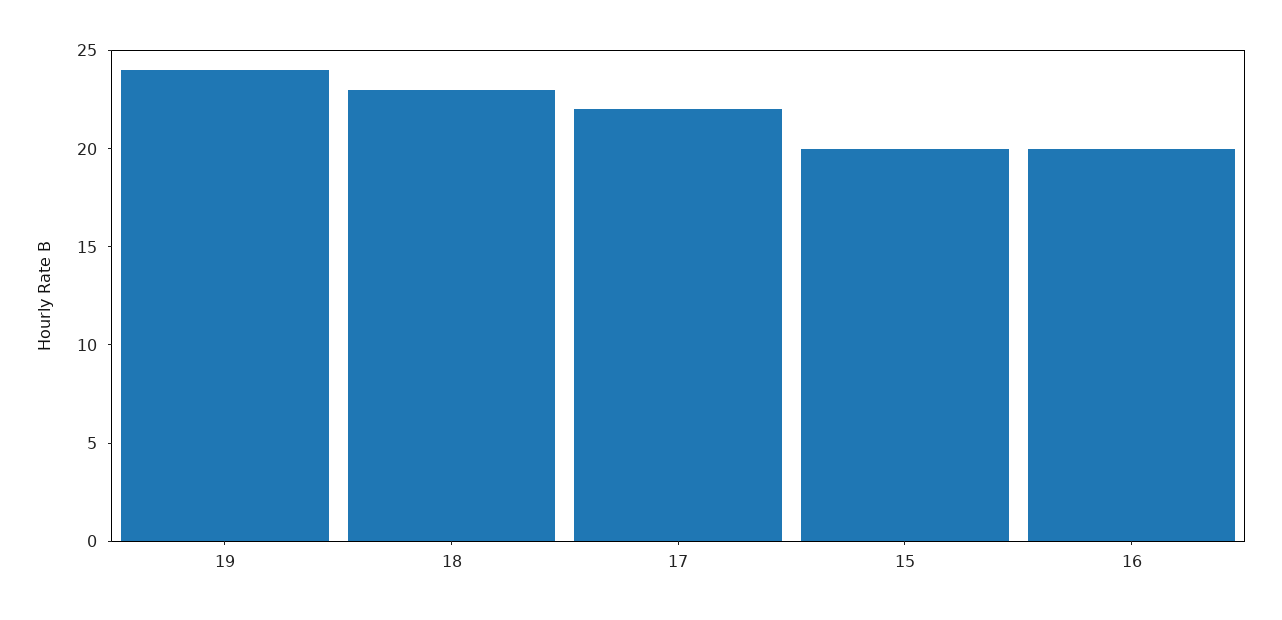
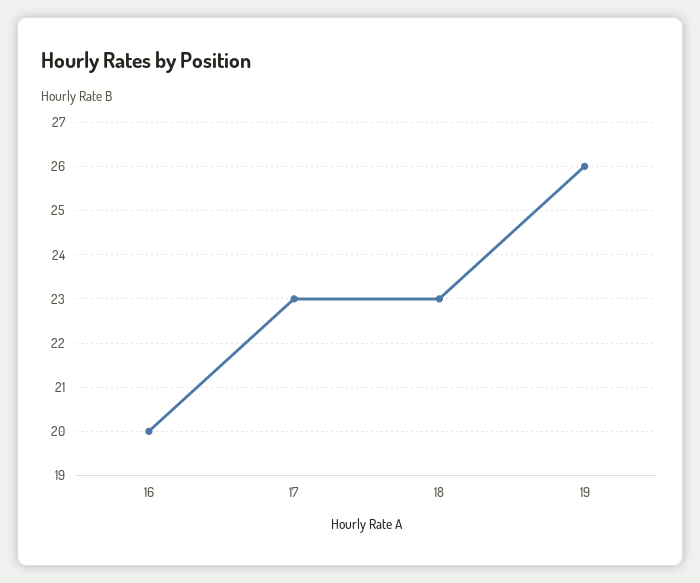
  {
-   "19": 24,
+   "19": 26,
    "18": 23,
-   "17": 22,
+   "17": 23,
-   "15": 20,
    "16": 20
  }

